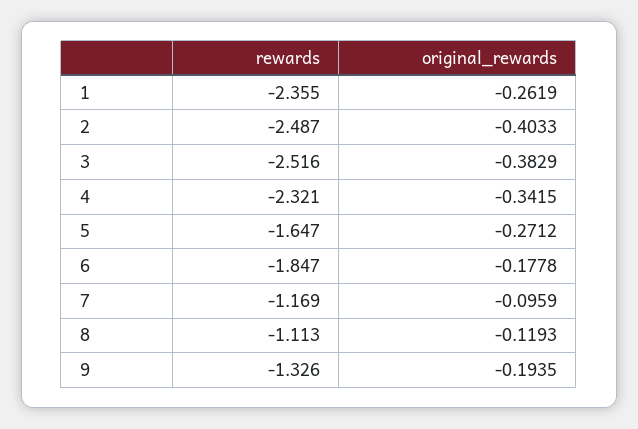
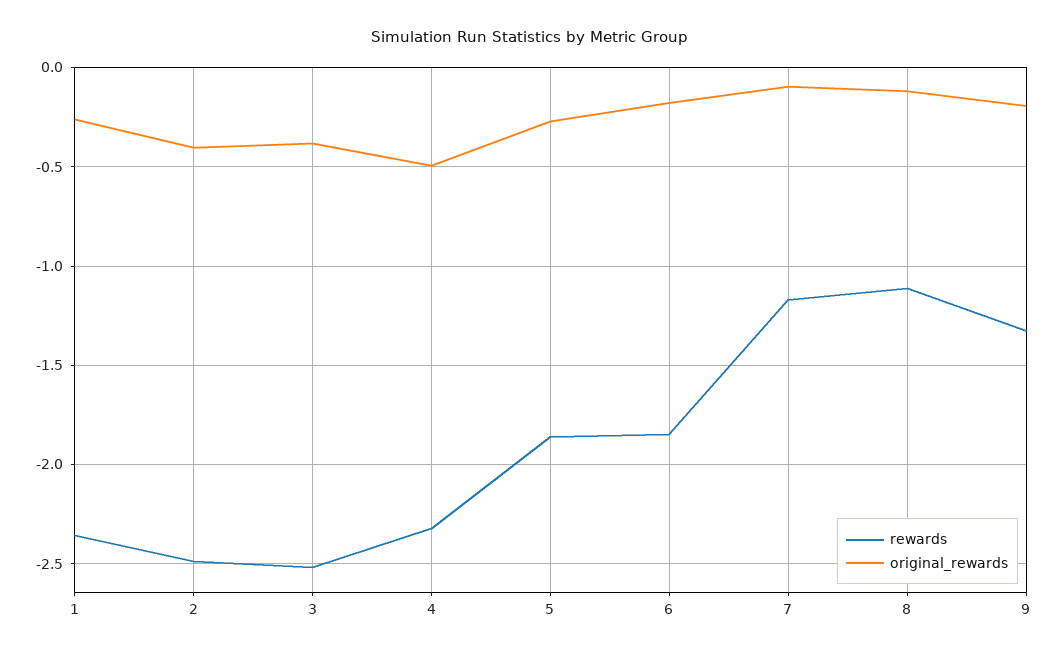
  {
    "rewards": {
      "1": -2.355,
      "2": -2.487,
      "3": -2.516,
      "4": -2.321,
-     "5": -1.647,
+     "5": -1.85,
      "6": -1.847,
      "7": -1.169,
      "8": -1.113,
      "9": -1.326
    },
    "original_rewards": {
      "1": -0.2619,
      "2": -0.4033,
      "3": -0.3829,
-     "4": -0.3415,
+     "4": -0.5,
      "5": -0.2712,
      "6": -0.1778,
      "7": -0.0959,
      "8": -0.1193,
      "9": -0.1935
    }
  }

